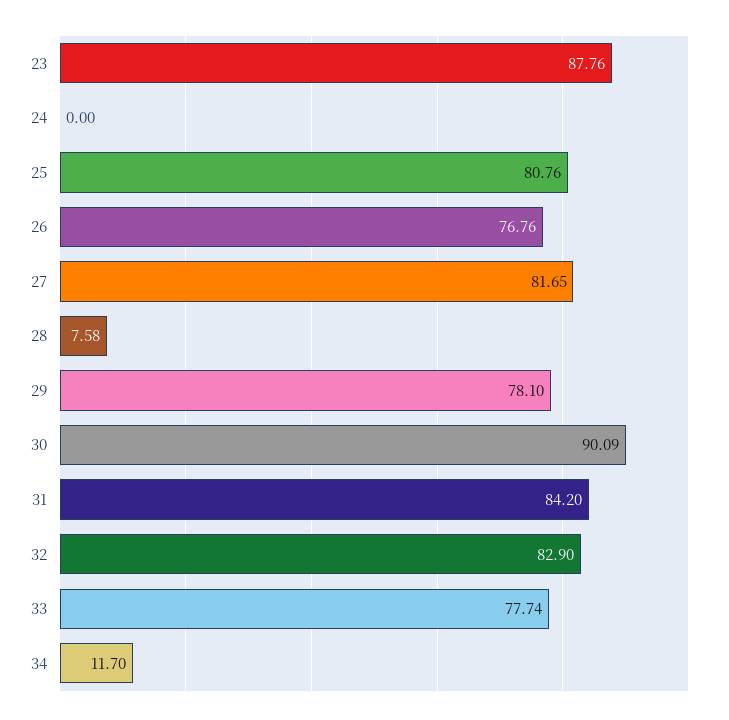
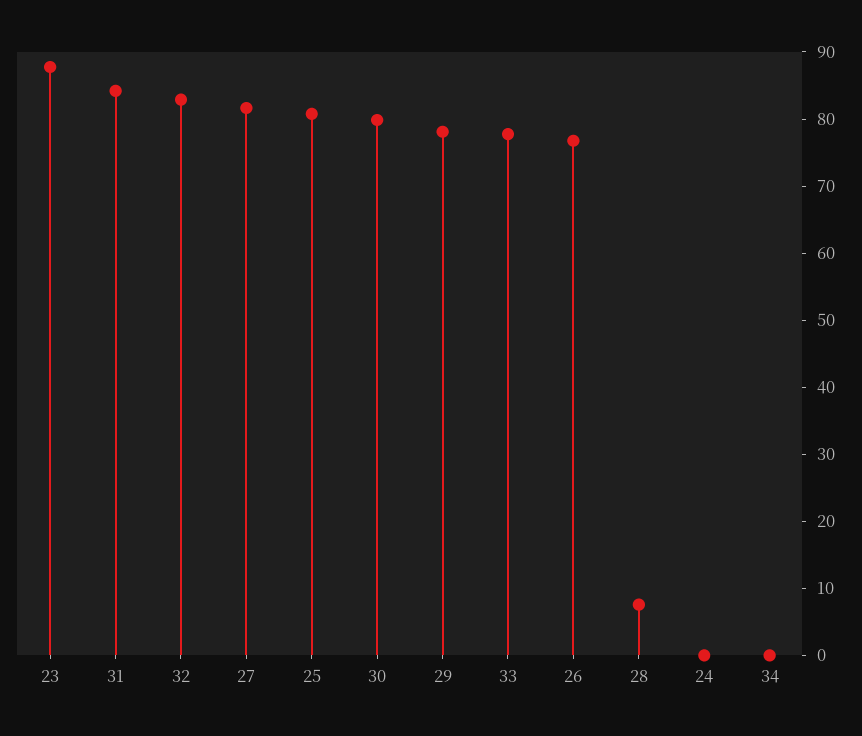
  {
    "23": 87.76,
    "24": 0,
    "25": 80.76,
    "26": 76.76,
    "27": 81.65,
    "28": 7.58,
    "29": 78.1,
-   "30": 90.09,
+   "30": 80,
    "31": 84.2,
    "32": 82.9,
    "33": 77.74,
-   "34": 11.7
+   "34": 0
  }

